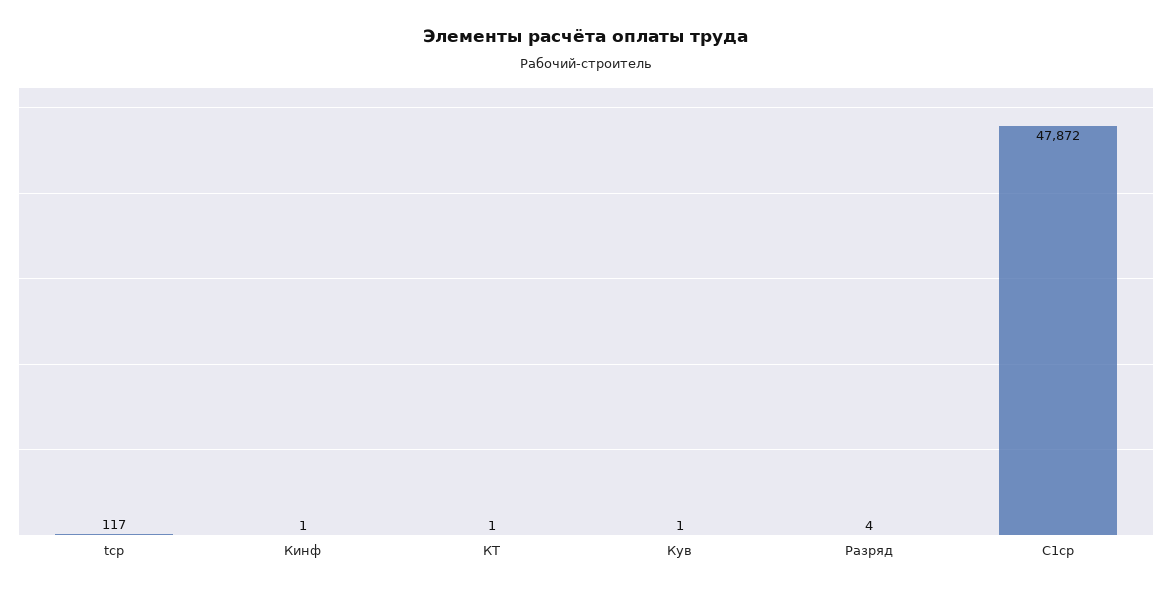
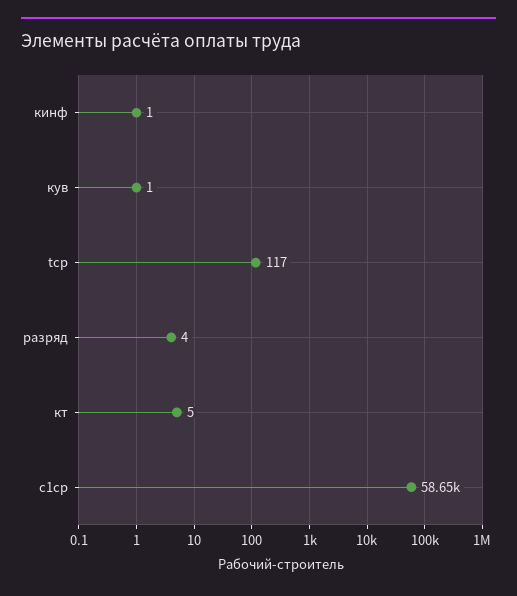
  {
    "tср": 117,
    "Кинф": 1,
-   "КТ": 1,
+   "КТ": 5,
    "Кув": 1,
    "Разряд": 4,
-   "С1ср": 47872
+   "С1ср": 58650
  }

